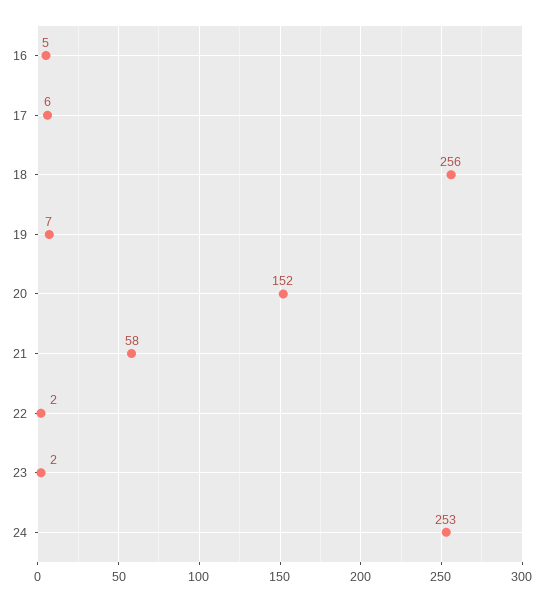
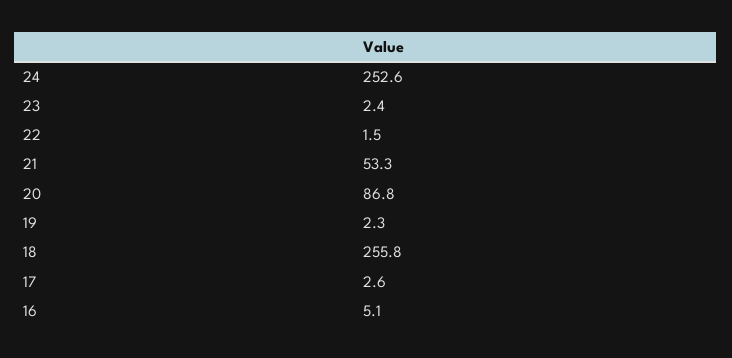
  {
    "16": 5.1,
-   "17": 6,
+   "17": 2.6,
    "18": 255.8,
-   "19": 7,
+   "19": 2.3,
-   "20": 152,
+   "20": 86.8,
-   "21": 58,
+   "21": 53.3,
    "22": 1.5,
    "23": 2.4,
    "24": 252.6
  }

